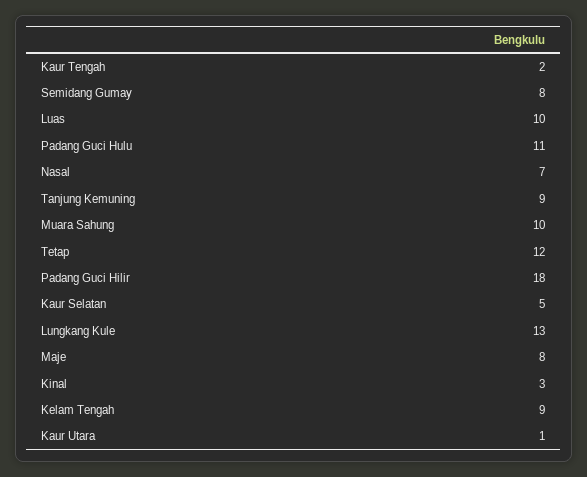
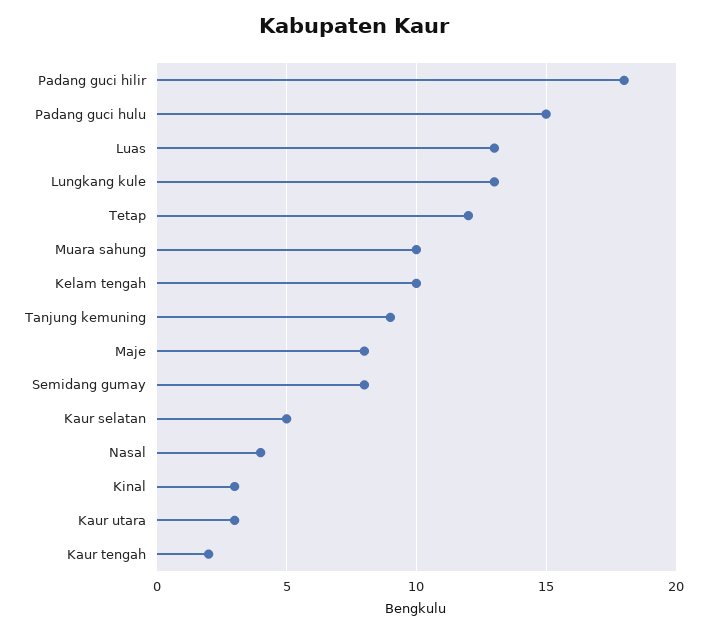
  {
    "Kaur Tengah": 2,
    "Semidang Gumay": 8,
-   "Luas": 10,
+   "Luas": 13,
-   "Padang Guci Hulu": 11,
+   "Padang Guci Hulu": 15,
-   "Nasal": 7,
+   "Nasal": 4,
    "Tanjung Kemuning": 9,
    "Muara Sahung": 10,
    "Tetap": 12,
    "Padang Guci Hilir": 18,
    "Kaur Selatan": 5,
    "Lungkang Kule": 13,
    "Maje": 8,
    "Kinal": 3,
-   "Kelam Tengah": 9,
+   "Kelam Tengah": 10,
-   "Kaur Utara": 1
+   "Kaur Utara": 3
  }

